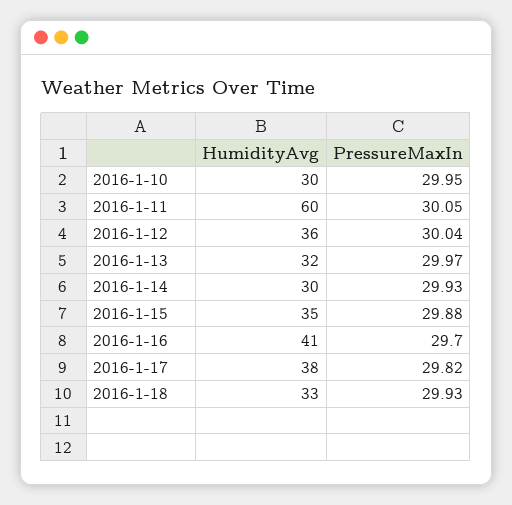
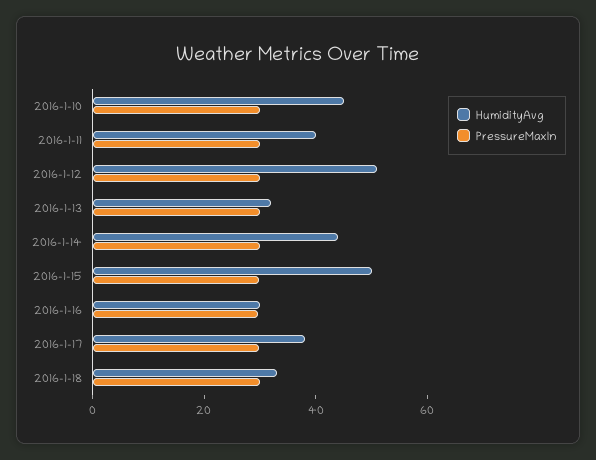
  {
    "HumidityAvg": {
-     "2016-1-10": 30,
+     "2016-1-10": 45,
-     "2016-1-11": 60,
+     "2016-1-11": 40,
-     "2016-1-12": 36,
+     "2016-1-12": 50,
      "2016-1-13": 32,
-     "2016-1-14": 30,
+     "2016-1-14": 45,
-     "2016-1-15": 35,
+     "2016-1-15": 50,
-     "2016-1-16": 41,
+     "2016-1-16": 30,
      "2016-1-17": 38,
      "2016-1-18": 33
    },
    "PressureMaxIn": {
      "2016-1-10": 29.95,
      "2016-1-11": 30.05,
      "2016-1-12": 30.04,
      "2016-1-13": 29.97,
      "2016-1-14": 29.93,
      "2016-1-15": 29.88,
      "2016-1-16": 29.7,
      "2016-1-17": 29.82,
      "2016-1-18": 29.93
    }
  }

